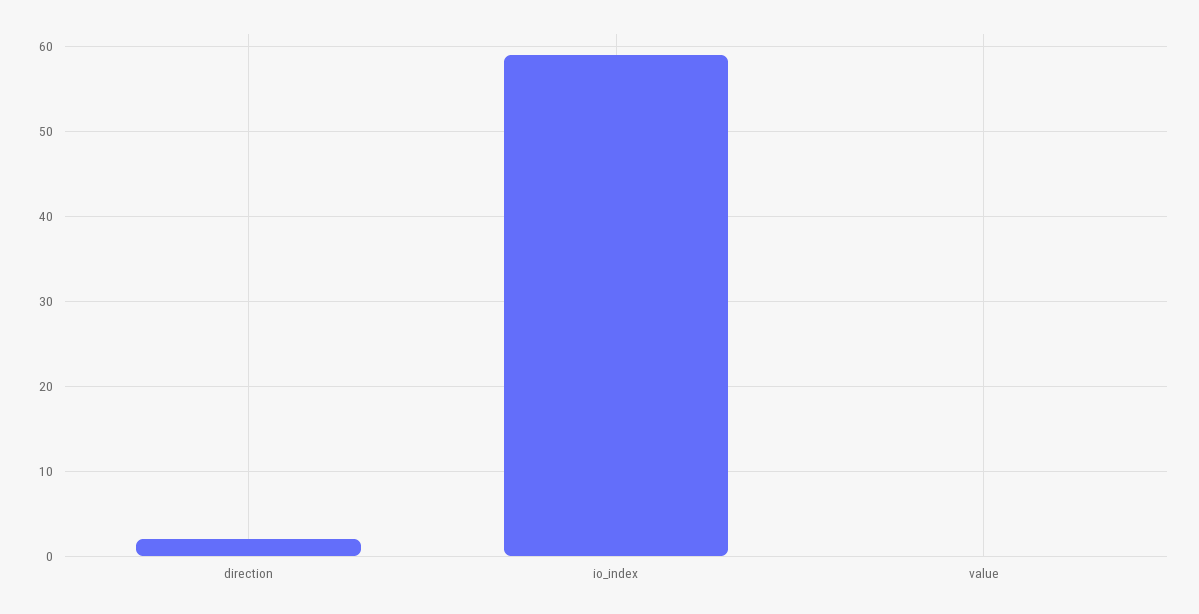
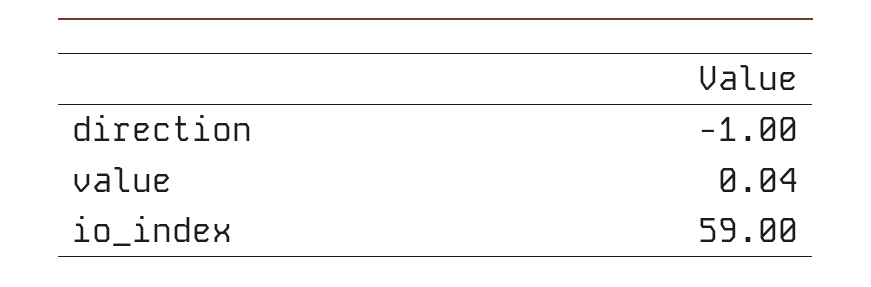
  {
-   "direction": 2,
+   "direction": -1,
    "io_index": 59,
    "value": 0.04
  }

